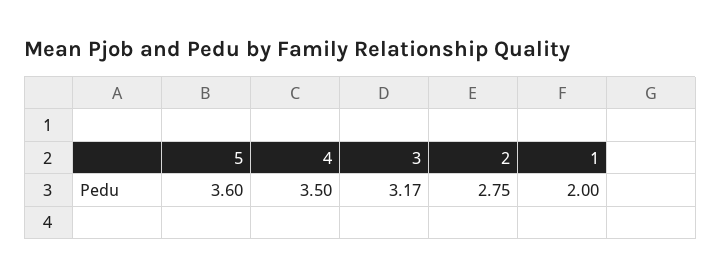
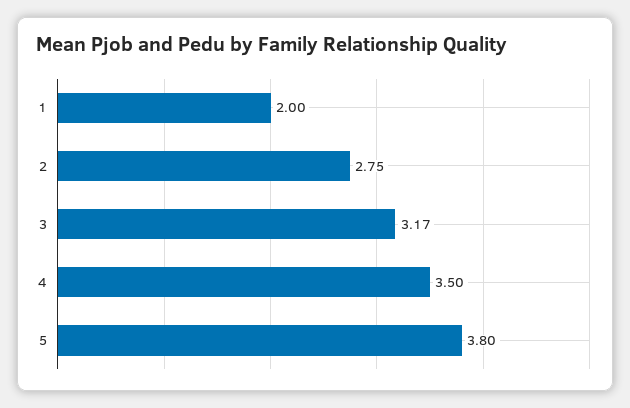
  {
-   "5": 3.6,
+   "5": 3.8,
    "4": 3.5,
    "3": 3.17,
    "2": 2.75,
    "1": 2
  }

